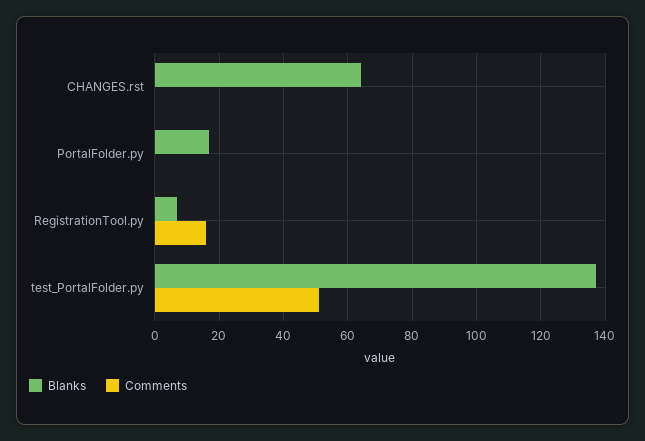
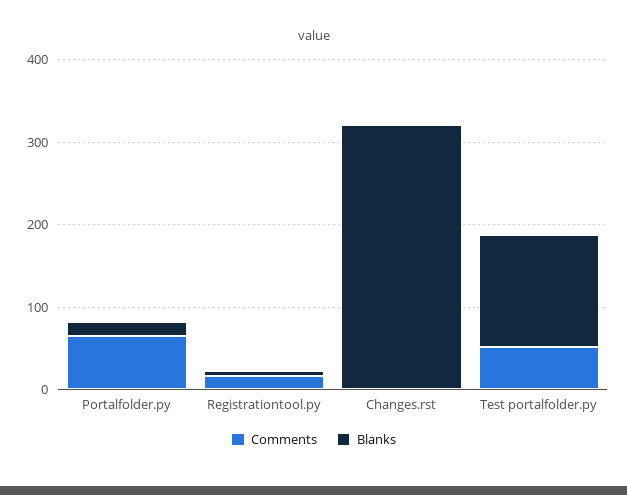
  {
    "Blanks": {
-     "CHANGES.rst": 65,
+     "CHANGES.rst": 320,
      "PortalFolder.py": 15,
      "RegistrationTool.py": 5,
      "test_PortalFolder.py": 135
    },
    "Comments": {
      "CHANGES.rst": 0,
-     "PortalFolder.py": 0,
+     "PortalFolder.py": 60,
      "RegistrationTool.py": 15,
      "test_PortalFolder.py": 50
    }
  }

